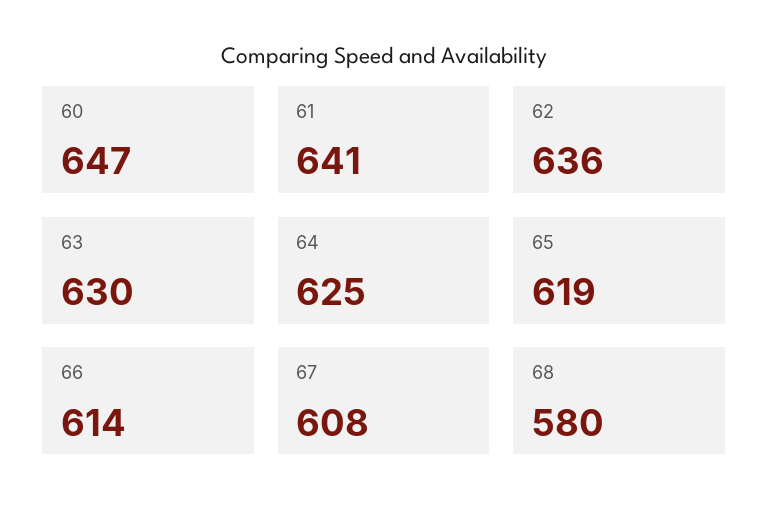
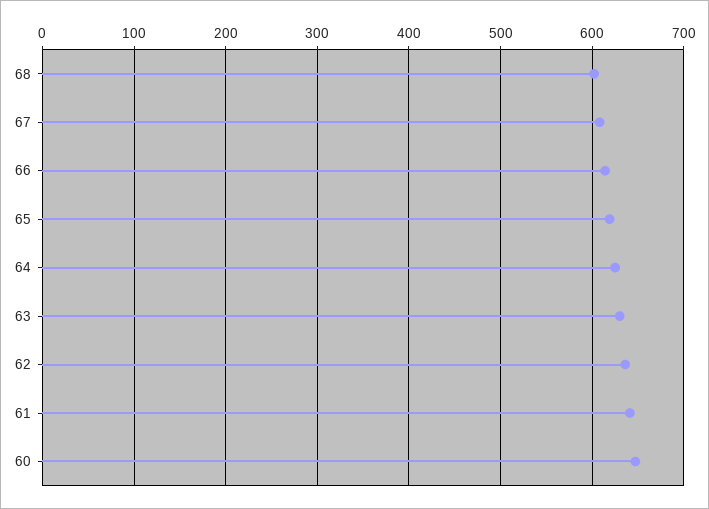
  {
    "60": 647,
    "61": 641,
    "62": 636,
    "63": 630,
    "64": 625,
    "65": 619,
    "66": 614,
    "67": 608,
-   "68": 580
+   "68": 600
  }

